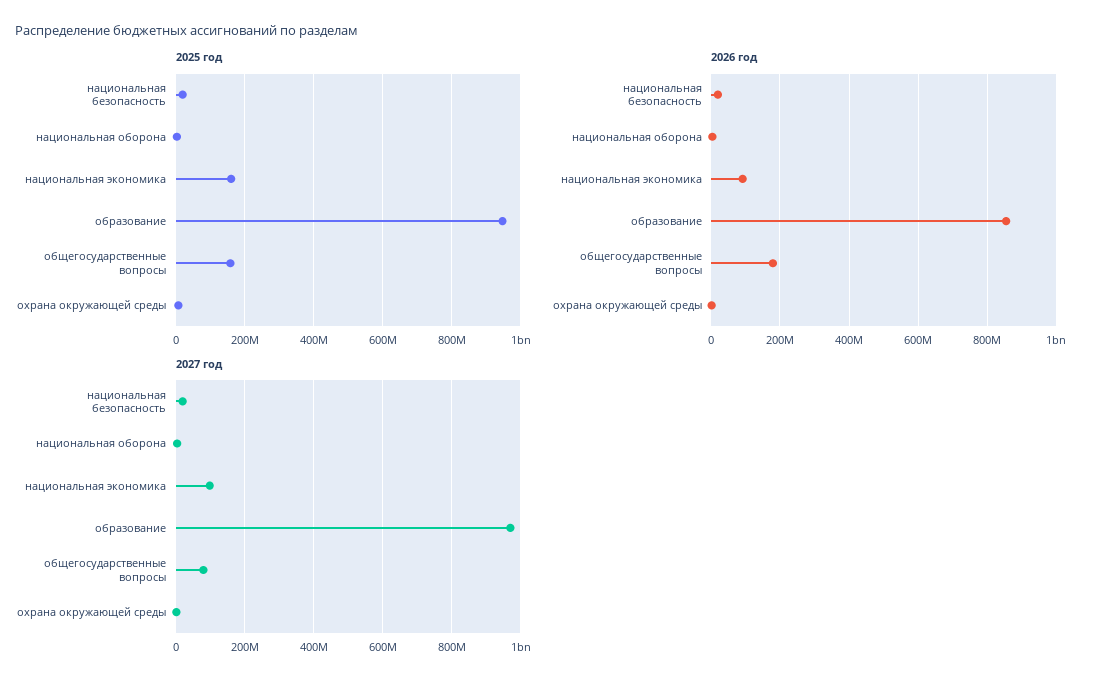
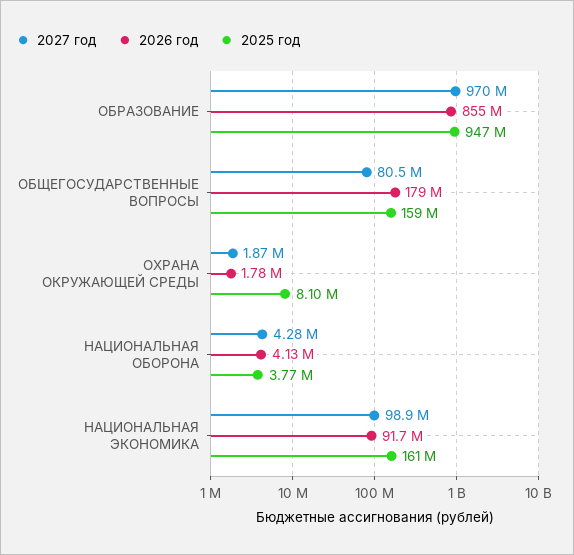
  {
    "2025 год": {
-     "национальная безопасность": 20000000,
      "национальная оборона": 3770000,
      "национальная экономика": 161000000,
      "образование": 947000000,
      "общегосударственные вопросы": 159000000,
      "охрана окружающей среды": 8100000
    },
    "2026 год": {
-     "национальная безопасность": 20000000,
      "национальная оборона": 4130000,
      "национальная экономика": 91700000,
      "образование": 855000000,
      "общегосударственные вопросы": 179000000,
      "охрана окружающей среды": 1780000
    },
    "2027 год": {
-     "национальная безопасность": 20000000,
      "национальная оборона": 4280000,
      "национальная экономика": 98900000,
      "образование": 970000000,
      "общегосударственные вопросы": 80500000,
      "охрана окружающей среды": 1870000
    }
  }

